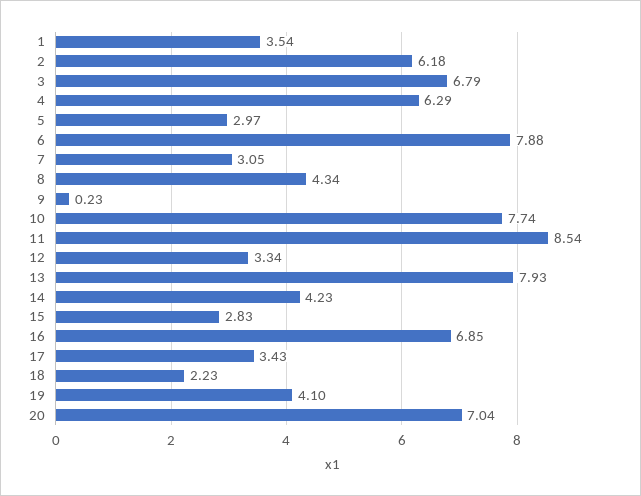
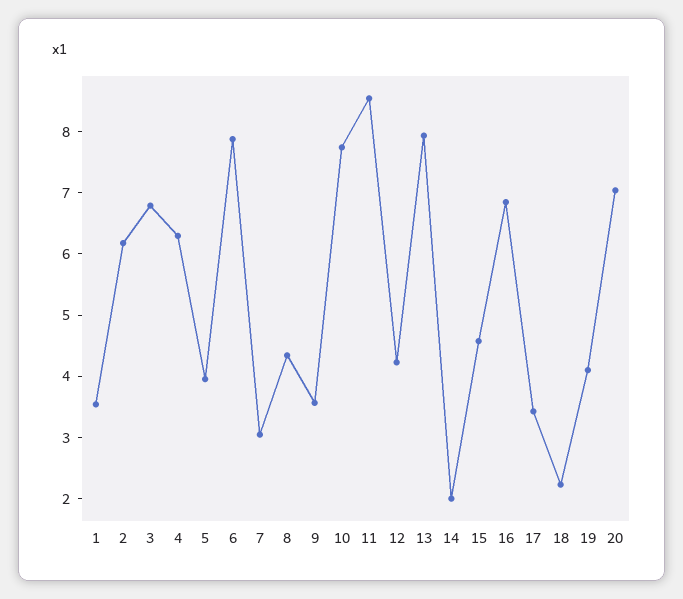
  {
    "1": 3.54,
    "2": 6.18,
    "3": 6.79,
    "4": 6.29,
-   "5": 2.97,
+   "5": 4,
    "6": 7.88,
    "7": 3.05,
    "8": 4.34,
-   "9": 0.23,
+   "9": 3.6,
    "10": 7.74,
    "11": 8.54,
-   "12": 3.34,
+   "12": 4.2,
    "13": 7.93,
-   "14": 4.23,
+   "14": 2,
-   "15": 2.83,
+   "15": 4.6,
    "16": 6.85,
    "17": 3.43,
    "18": 2.23,
    "19": 4.1,
    "20": 7.04
  }

